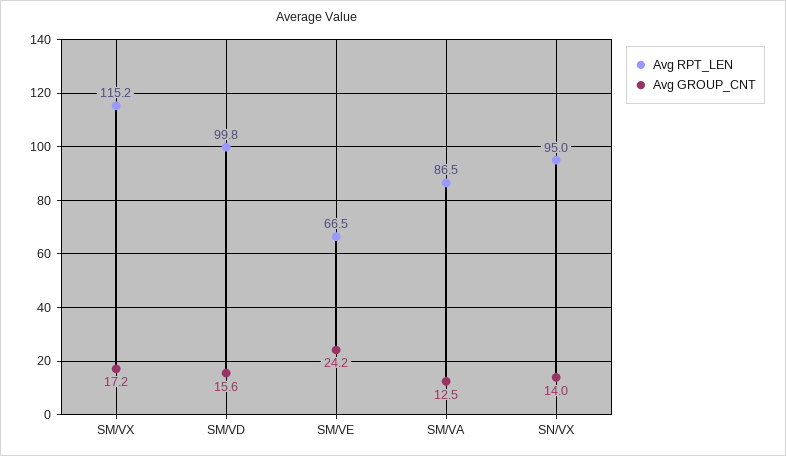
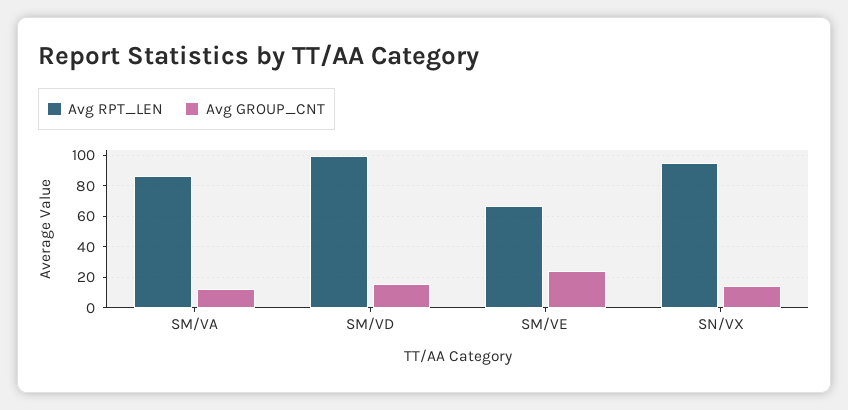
  {
    "Avg RPT_LEN": {
-     "SM/VX": 115.2,
      "SM/VD": 99.8,
      "SM/VE": 66.5,
      "SM/VA": 86.5,
      "SN/VX": 95
    },
    "Avg GROUP_CNT": {
-     "SM/VX": 17.2,
      "SM/VD": 15.6,
      "SM/VE": 24.2,
      "SM/VA": 12.5,
      "SN/VX": 14
    }
  }

